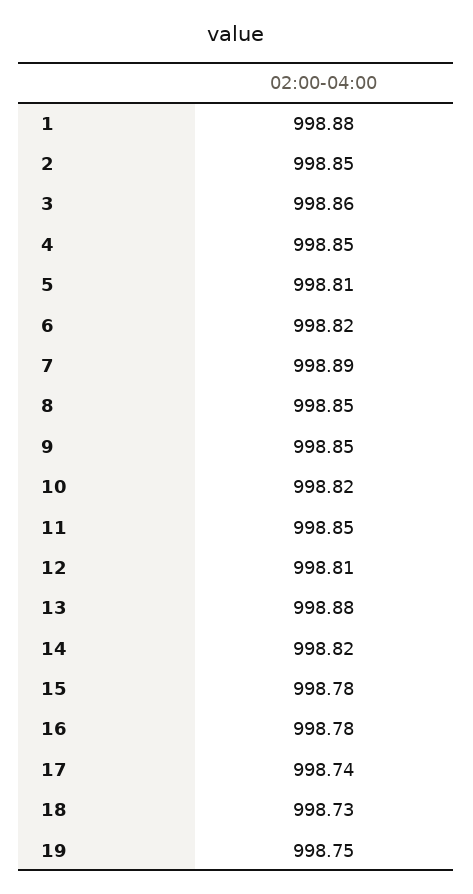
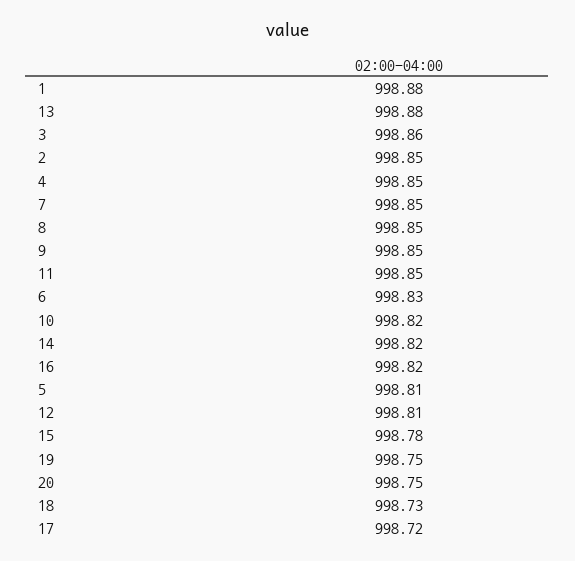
  {
    "1": 998.88,
    "2": 998.85,
    "3": 998.86,
    "4": 998.85,
    "5": 998.81,
-   "6": 998.82,
+   "6": 998.83,
-   "7": 998.89,
+   "7": 998.85,
    "8": 998.85,
    "9": 998.85,
    "10": 998.82,
    "11": 998.85,
    "12": 998.81,
    "13": 998.88,
    "14": 998.82,
    "15": 998.78,
-   "16": 998.78,
+   "16": 998.82,
-   "17": 998.74,
+   "17": 998.72,
    "18": 998.73,
-   "19": 998.75
+   "19": 998.75,
+   "20": 998.75
  }

